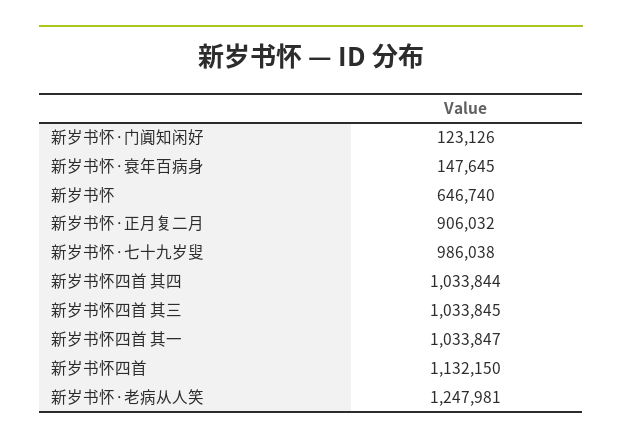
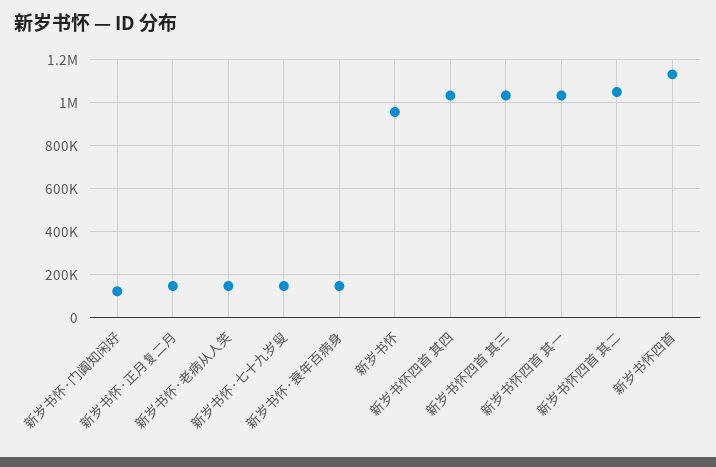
  {
    "新岁书怀·门阗知闲好": 123126,
    "新岁书怀·衰年百病身": 147645,
-   "新岁书怀": 646740,
+   "新岁书怀": 950000,
-   "新岁书怀·正月复二月": 906032,
+   "新岁书怀·正月复二月": 150000,
-   "新岁书怀·七十九岁叟": 986038,
+   "新岁书怀·七十九岁叟": 150000,
    "新岁书怀四首 其四": 1033844,
    "新岁书怀四首 其三": 1033845,
    "新岁书怀四首 其一": 1033847,
    "新岁书怀四首": 1132150,
-   "新岁书怀·老病从人笑": 1247981
+   "新岁书怀·老病从人笑": 150000,
+   "新岁书怀四首 其二": 1050000
  }

